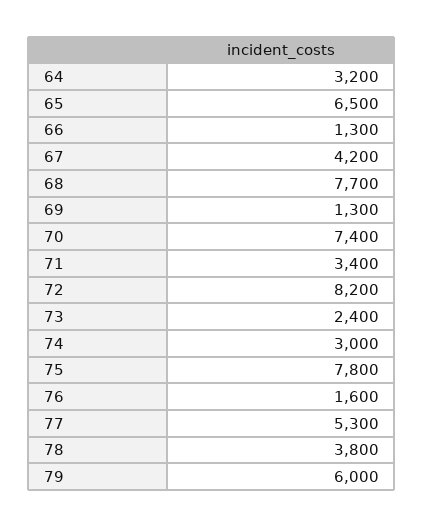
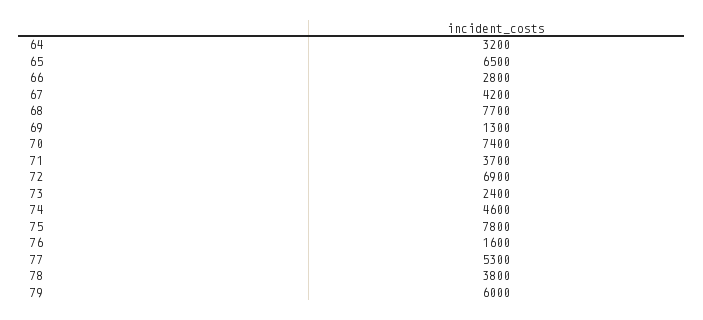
  {
    "64": 3200,
    "65": 6500,
-   "66": 1300,
+   "66": 2800,
    "67": 4200,
    "68": 7700,
    "69": 1300,
    "70": 7400,
-   "71": 3400,
+   "71": 3700,
-   "72": 8200,
+   "72": 6900,
    "73": 2400,
-   "74": 3000,
+   "74": 4600,
    "75": 7800,
    "76": 1600,
    "77": 5300,
    "78": 3800,
    "79": 6000
  }

